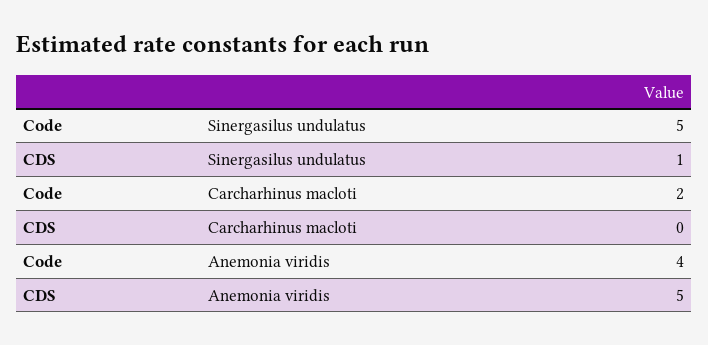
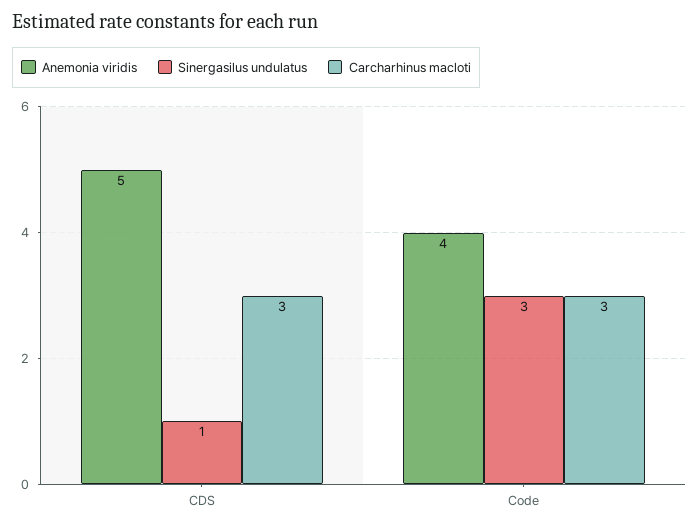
  {
    "Sinergasilus undulatus": {
-     "Code": 5,
+     "Code": 3,
      "CDS": 1
    },
    "Carcharhinus macloti": {
-     "Code": 2,
+     "Code": 3,
-     "CDS": 0
+     "CDS": 3
    },
    "Anemonia viridis": {
      "Code": 4,
      "CDS": 5
    }
  }

